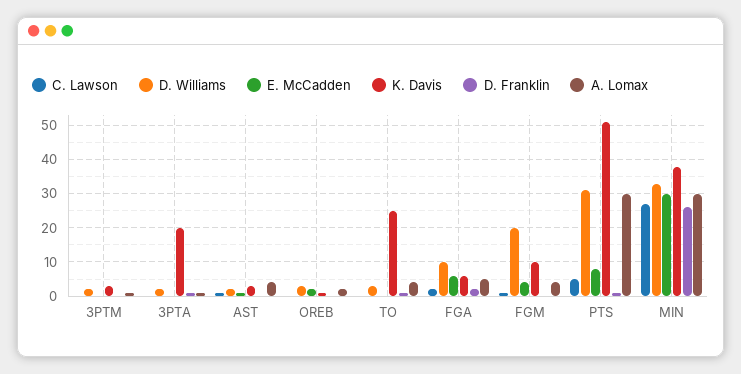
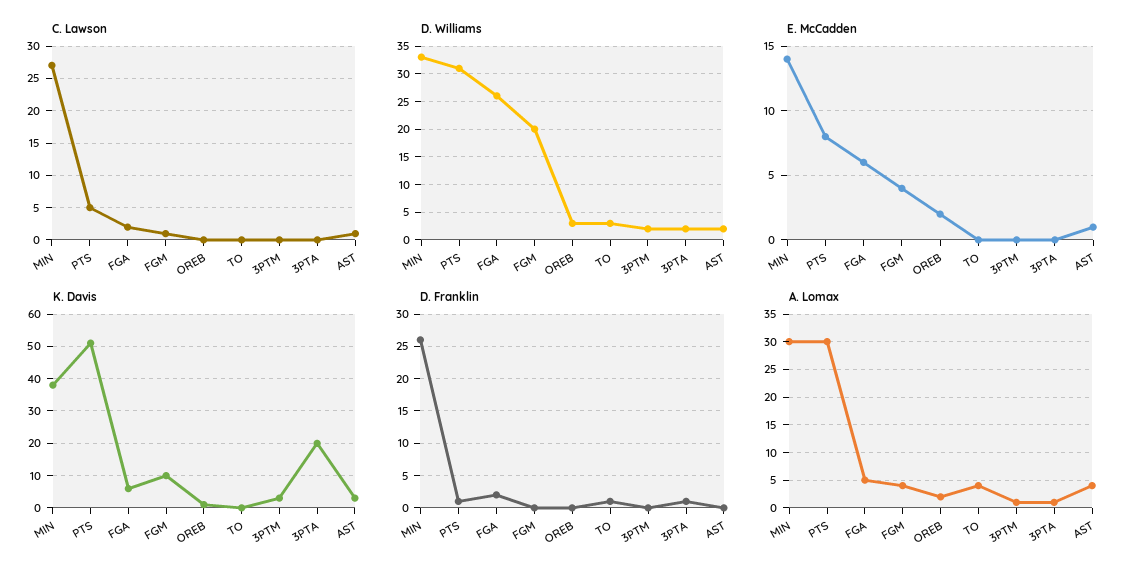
  {
    "C. Lawson": {
      "3PTM": 0,
      "3PTA": 0,
      "AST": 1,
      "OREB": 0,
      "TO": 0,
      "FGA": 2,
      "FGM": 1,
      "PTS": 5,
      "MIN": 27
    },
    "D. Williams": {
      "3PTM": 0,
      "3PTA": 0,
      "AST": 0,
      "OREB": 5,
      "TO": 5,
-     "FGA": 10,
+     "FGA": 25,
      "FGM": 20,
      "PTS": 30,
      "MIN": 35
    },
    "E. McCadden": {
      "3PTM": 0,
      "3PTA": 0,
      "AST": 1,
      "OREB": 2,
      "TO": 0,
      "FGA": 6,
      "FGM": 4,
      "PTS": 8,
-     "MIN": 30
+     "MIN": 14
    },
    "K. Davis": {
      "3PTM": 5,
      "3PTA": 20,
      "AST": 5,
      "OREB": 0,
-     "TO": 25,
+     "TO": 0,
      "FGA": 5,
      "FGM": 10,
      "PTS": 50,
      "MIN": 40
    },
    "D. Franklin": {
      "3PTM": 0,
      "3PTA": 1,
      "AST": 0,
      "OREB": 0,
      "TO": 1,
      "FGA": 2,
      "FGM": 0,
      "PTS": 1,
      "MIN": 26
    },
    "A. Lomax": {
      "3PTM": 0,
      "3PTA": 0,
      "AST": 5,
      "OREB": 0,
      "TO": 5,
      "FGA": 5,
      "FGM": 5,
      "PTS": 30,
      "MIN": 30
    }
  }

